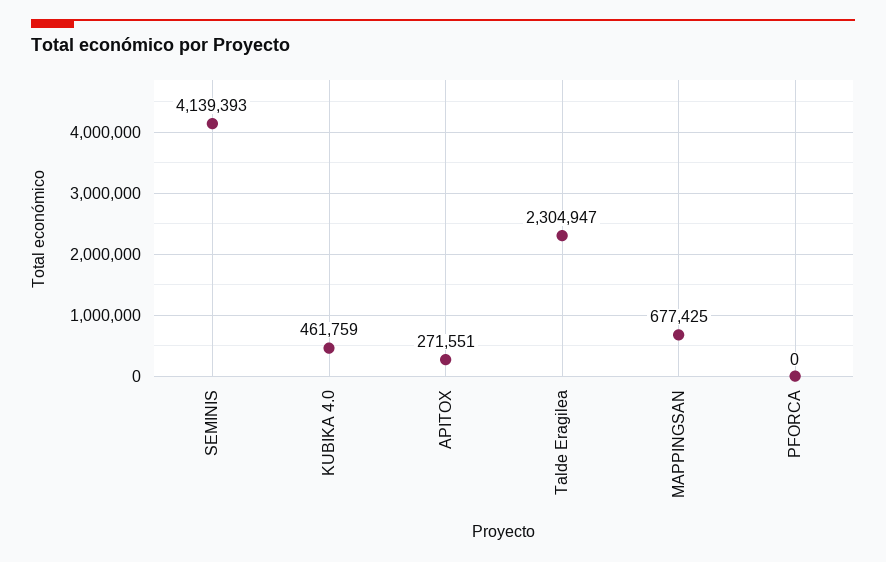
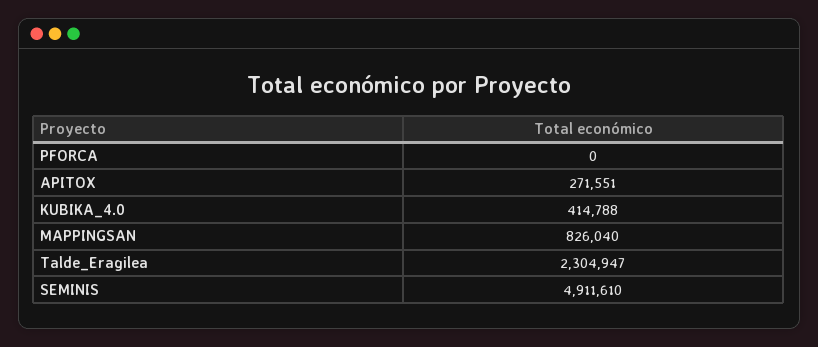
  {
-   "SEMINIS": 4139393,
+   "SEMINIS": 4911610,
-   "KUBIKA 4.0": 461759,
+   "KUBIKA 4.0": 414788,
    "APITOX": 271551,
    "Talde Eragilea": 2304947,
-   "MAPPINGSAN": 677425,
+   "MAPPINGSAN": 826040,
    "PFORCA": 0
  }

